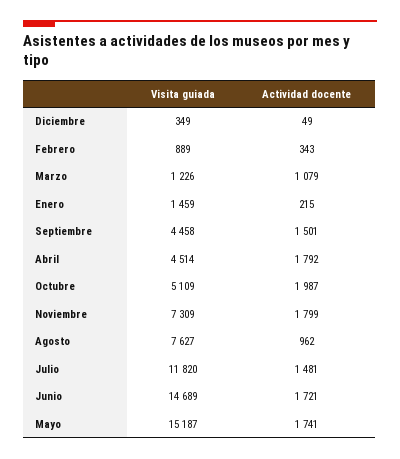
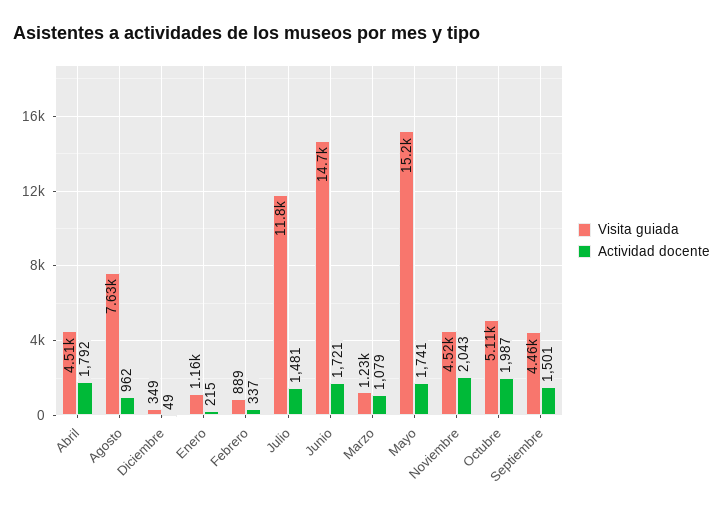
  {
    "Visita guiada": {
      "Diciembre": 349,
      "Febrero": 889,
      "Marzo": 1226,
-     "Enero": 1459,
+     "Enero": 1160,
      "Septiembre": 4458,
      "Abril": 4514,
      "Octubre": 5109,
-     "Noviembre": 7309,
+     "Noviembre": 4520,
      "Agosto": 7627,
      "Julio": 11820,
      "Junio": 14689,
      "Mayo": 15187
    },
    "Actividad docente": {
      "Diciembre": 49,
-     "Febrero": 343,
+     "Febrero": 337,
      "Marzo": 1079,
      "Enero": 215,
      "Septiembre": 1501,
      "Abril": 1792,
      "Octubre": 1987,
-     "Noviembre": 1799,
+     "Noviembre": 2043,
      "Agosto": 962,
      "Julio": 1481,
      "Junio": 1721,
      "Mayo": 1741
    }
  }

